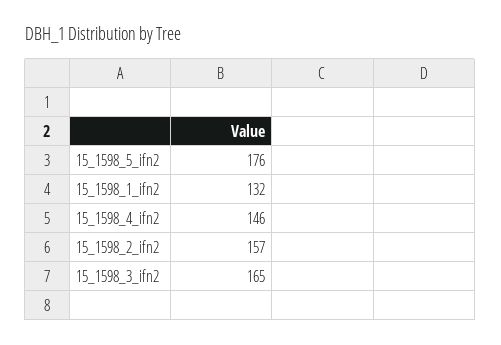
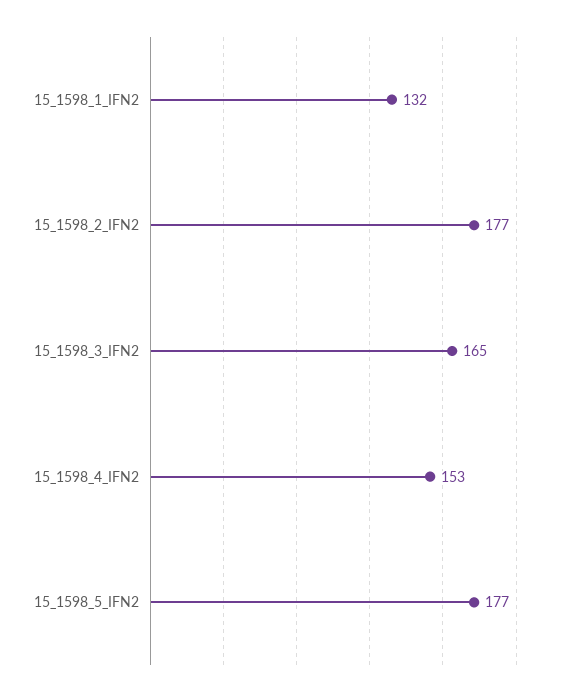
  {
-   "15_1598_5_ifn2": 176,
+   "15_1598_5_ifn2": 177,
    "15_1598_1_ifn2": 132,
-   "15_1598_4_ifn2": 146,
+   "15_1598_4_ifn2": 153,
-   "15_1598_2_ifn2": 157,
+   "15_1598_2_ifn2": 177,
    "15_1598_3_ifn2": 165
  }

